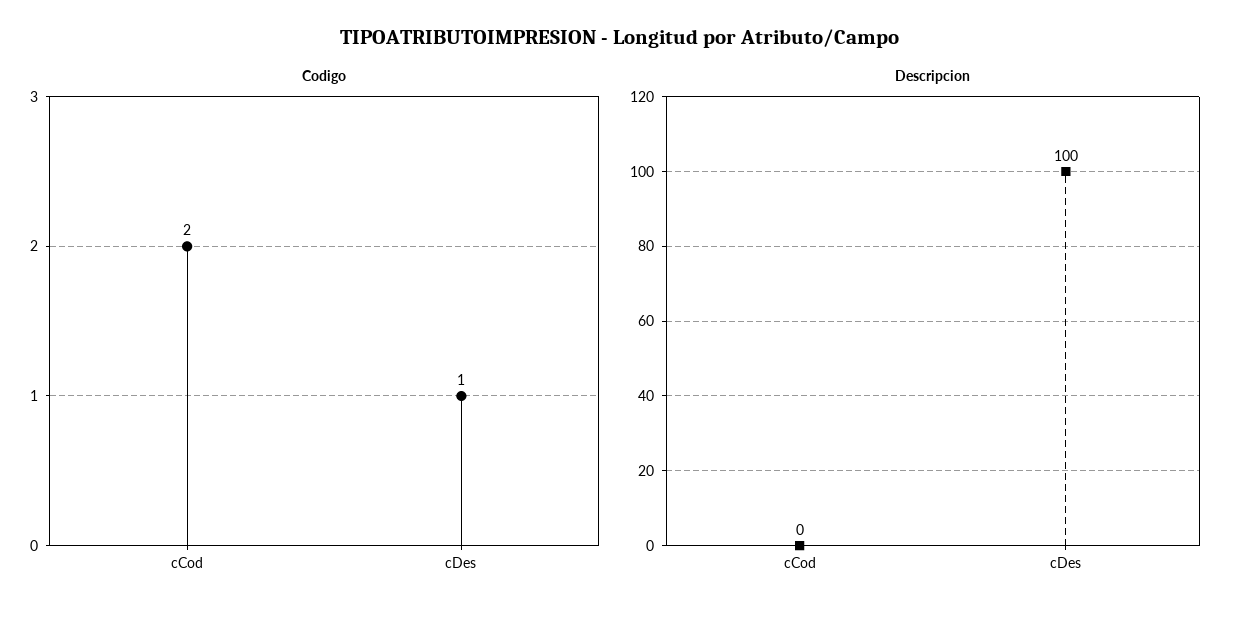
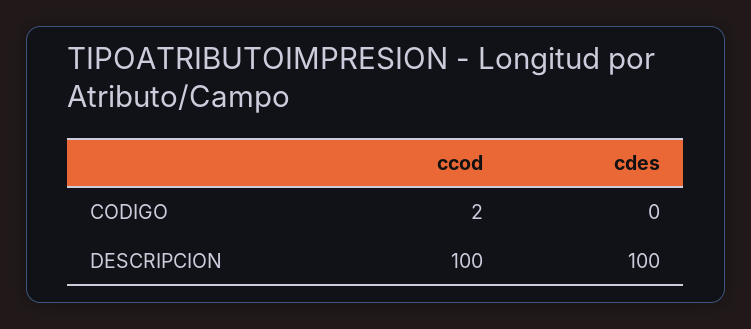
  {
    "Codigo": {
      "cCod": 2,
-     "cDes": 1
+     "cDes": 0
    },
    "Descripcion": {
-     "cCod": 0,
+     "cCod": 100,
      "cDes": 100
    }
  }

